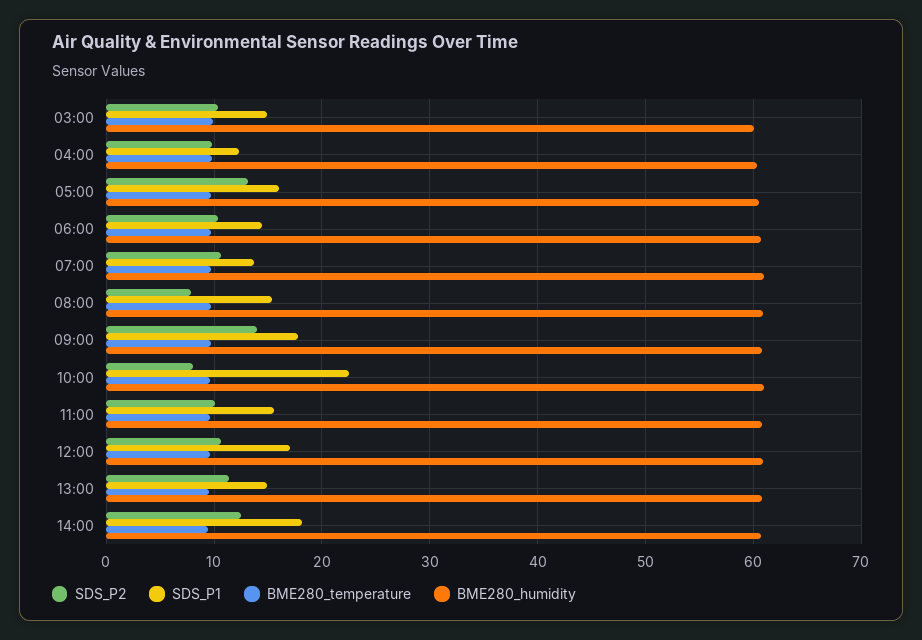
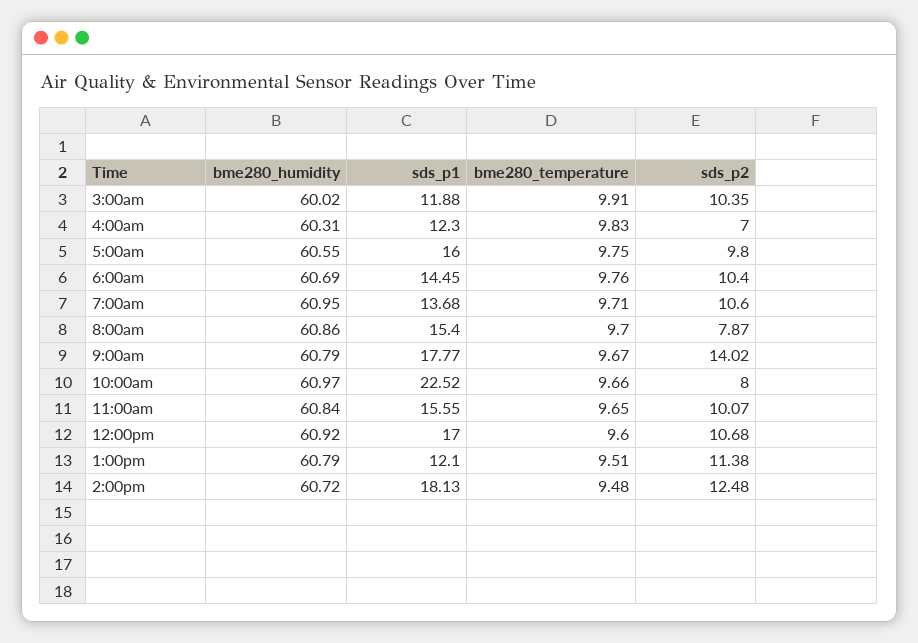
  {
    "SDS_P2": {
      "03:00": 10.35,
-     "04:00": 10,
+     "04:00": 7,
-     "05:00": 13,
+     "05:00": 9.8,
      "06:00": 10.4,
      "07:00": 10.6,
      "08:00": 7.87,
      "09:00": 14.02,
      "10:00": 8,
      "11:00": 10.07,
      "12:00": 10.68,
      "13:00": 11.38,
      "14:00": 12.48
    },
    "SDS_P1": {
-     "03:00": 15,
+     "03:00": 11.88,
      "04:00": 12.3,
      "05:00": 16,
      "06:00": 14.45,
      "07:00": 13.68,
      "08:00": 15.4,
      "09:00": 17.77,
      "10:00": 22.52,
      "11:00": 15.55,
      "12:00": 17,
-     "13:00": 15,
+     "13:00": 12.1,
      "14:00": 18.13
    },
    "BME280_temperature": {
      "03:00": 9.91,
      "04:00": 9.83,
      "05:00": 9.75,
      "06:00": 9.76,
      "07:00": 9.71,
      "08:00": 9.7,
      "09:00": 9.67,
      "10:00": 9.66,
      "11:00": 9.65,
      "12:00": 9.6,
      "13:00": 9.51,
      "14:00": 9.48
    },
    "BME280_humidity": {
      "03:00": 60.02,
      "04:00": 60.31,
      "05:00": 60.55,
      "06:00": 60.69,
      "07:00": 60.95,
      "08:00": 60.86,
      "09:00": 60.79,
      "10:00": 60.97,
      "11:00": 60.84,
      "12:00": 60.92,
      "13:00": 60.79,
      "14:00": 60.72
    }
  }

